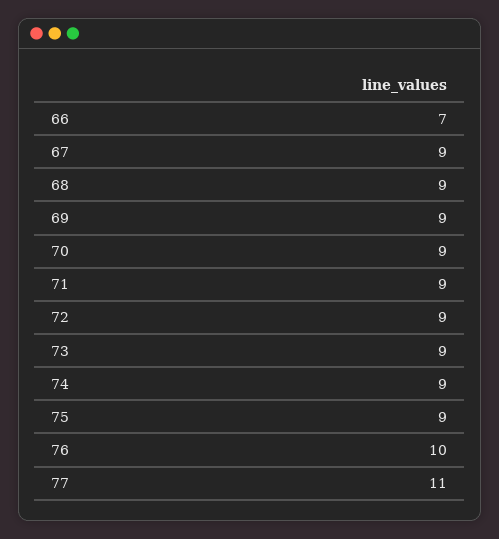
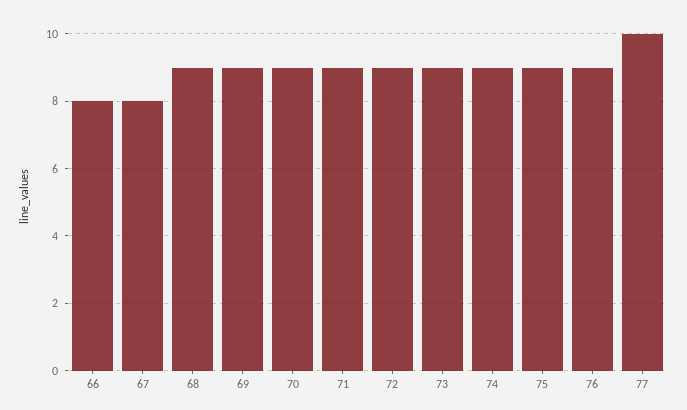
  {
-   "66": 7,
+   "66": 8,
-   "67": 9,
+   "67": 8,
    "68": 9,
    "69": 9,
    "70": 9,
    "71": 9,
    "72": 9,
    "73": 9,
    "74": 9,
    "75": 9,
-   "76": 10,
+   "76": 9,
-   "77": 11
+   "77": 10
  }

